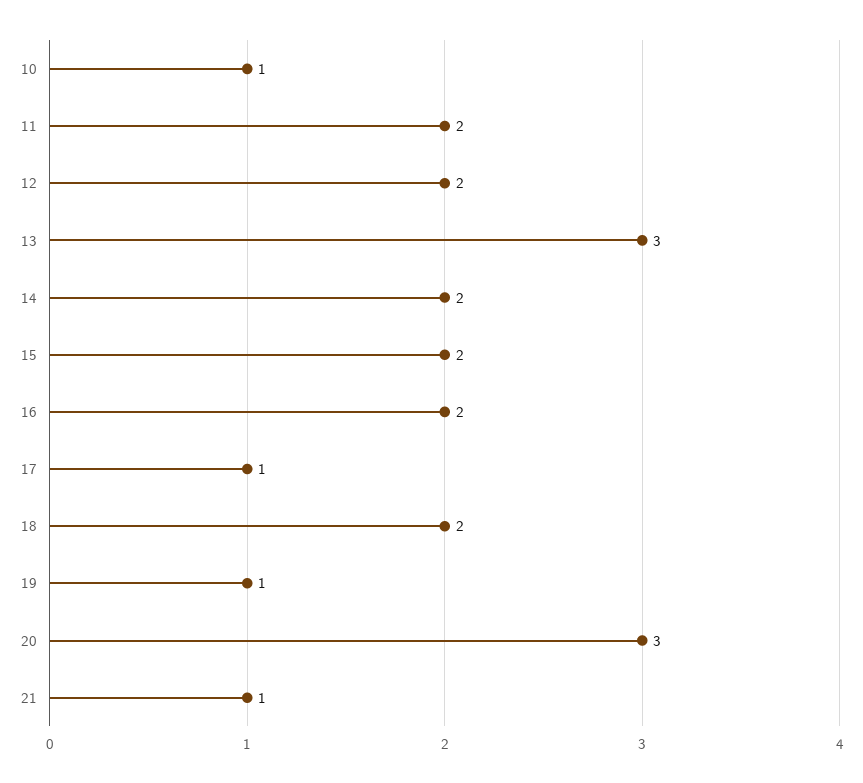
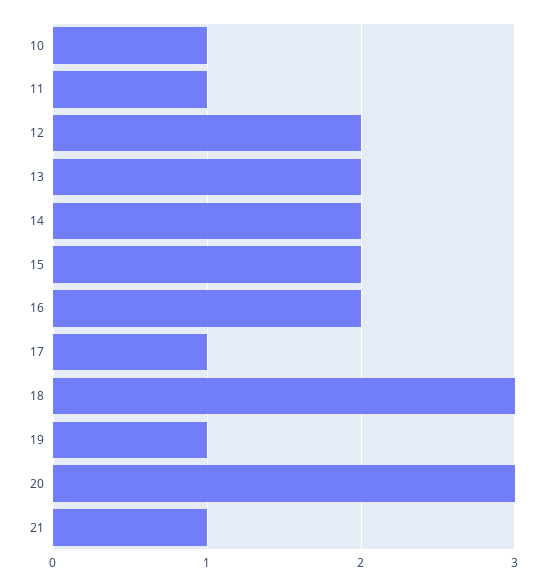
  {
    "10": 1,
-   "11": 2,
+   "11": 1,
    "12": 2,
-   "13": 3,
+   "13": 2,
    "14": 2,
    "15": 2,
    "16": 2,
    "17": 1,
-   "18": 2,
+   "18": 3,
    "19": 1,
    "20": 3,
    "21": 1
  }

